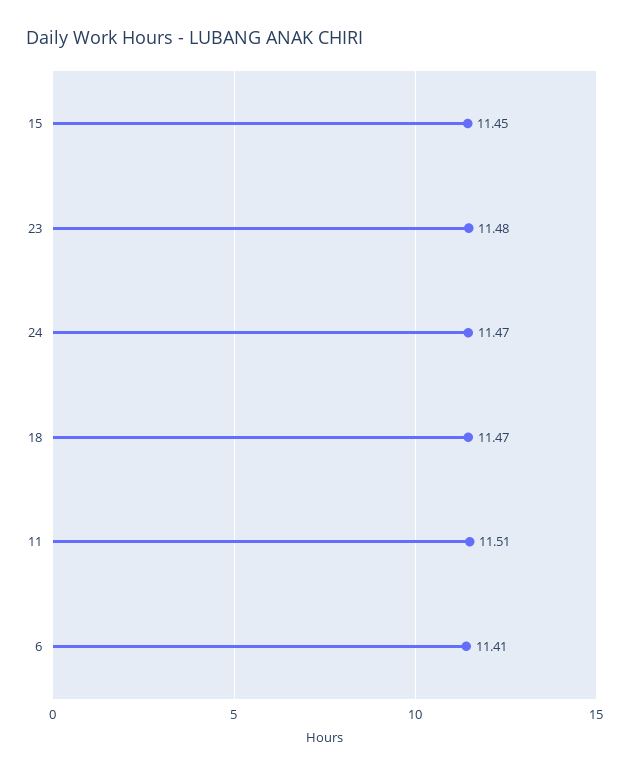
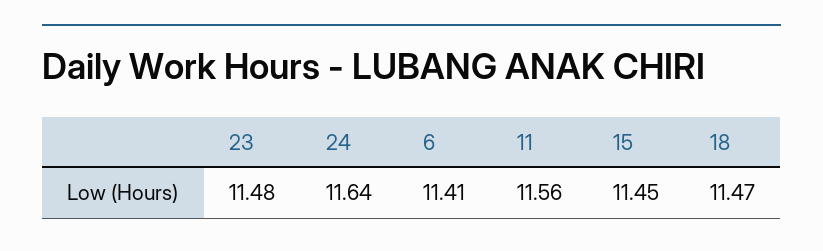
  {
    "15": 11.45,
    "23": 11.48,
-   "24": 11.47,
+   "24": 11.64,
    "18": 11.47,
-   "11": 11.51,
+   "11": 11.56,
    "6": 11.41
  }

